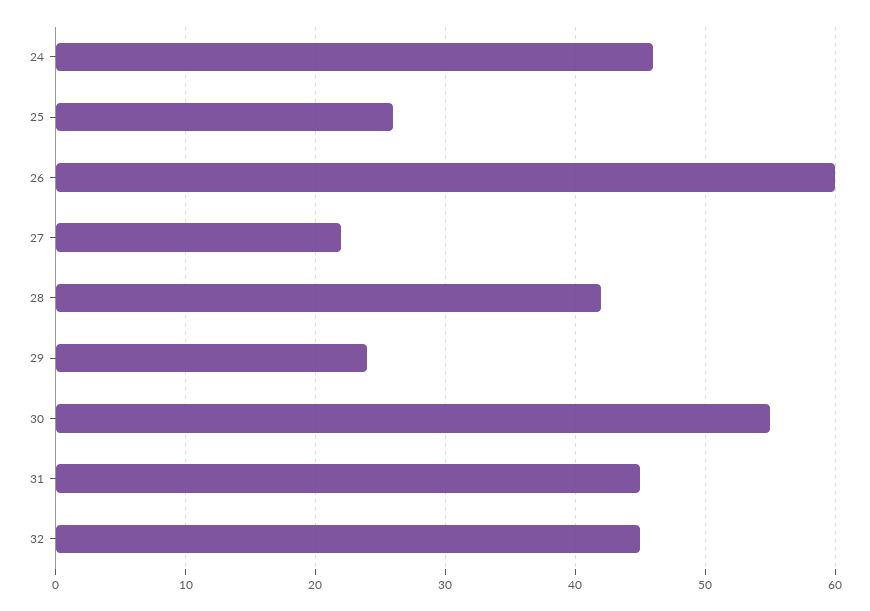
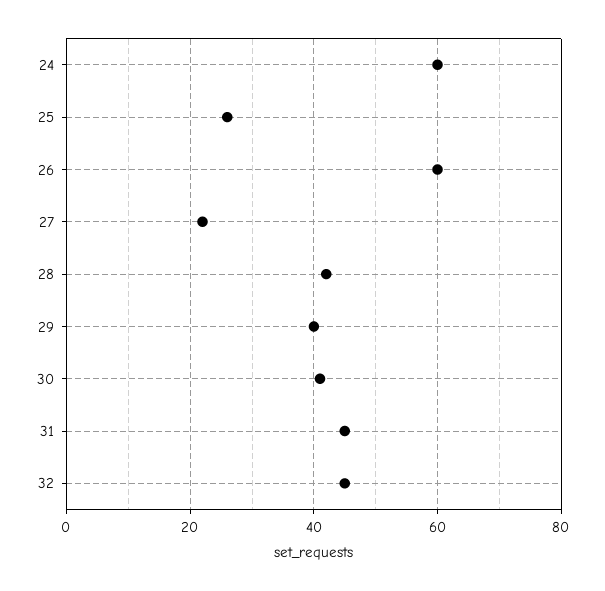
  {
-   "24": 46,
+   "24": 60,
    "25": 26,
    "26": 60,
    "27": 22,
    "28": 42,
-   "29": 24,
+   "29": 40,
-   "30": 55,
+   "30": 40,
    "31": 45,
    "32": 45
  }

